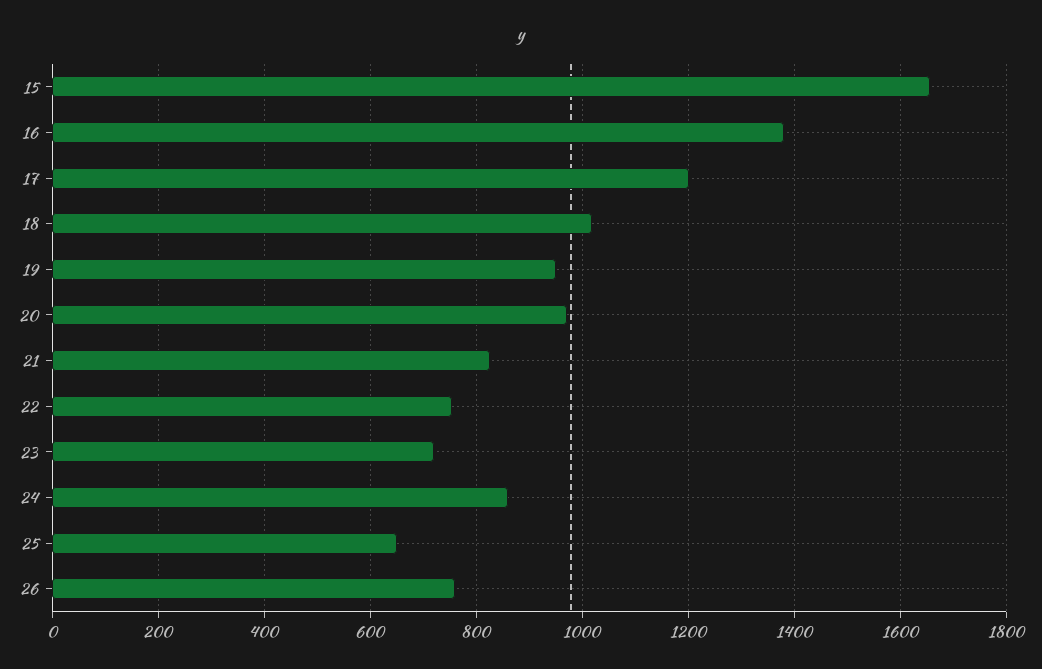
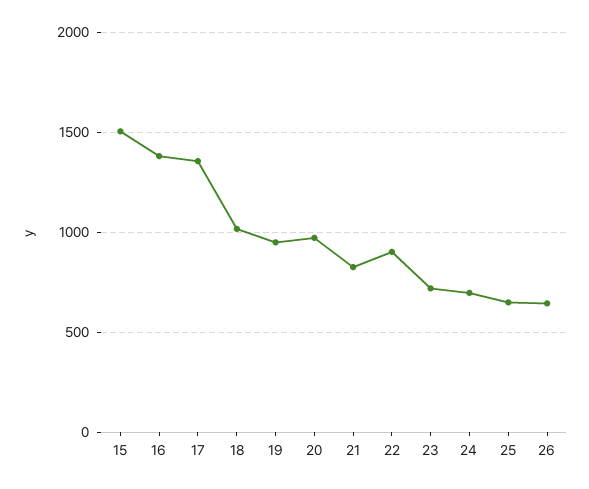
  {
-   "15": 1660,
+   "15": 1500,
    "16": 1380,
-   "17": 1200,
+   "17": 1350,
    "18": 1020,
    "19": 960,
    "20": 980,
    "21": 820,
-   "22": 760,
+   "22": 900,
    "23": 720,
-   "24": 860,
+   "24": 700,
    "25": 660,
-   "26": 760
+   "26": 650
  }

